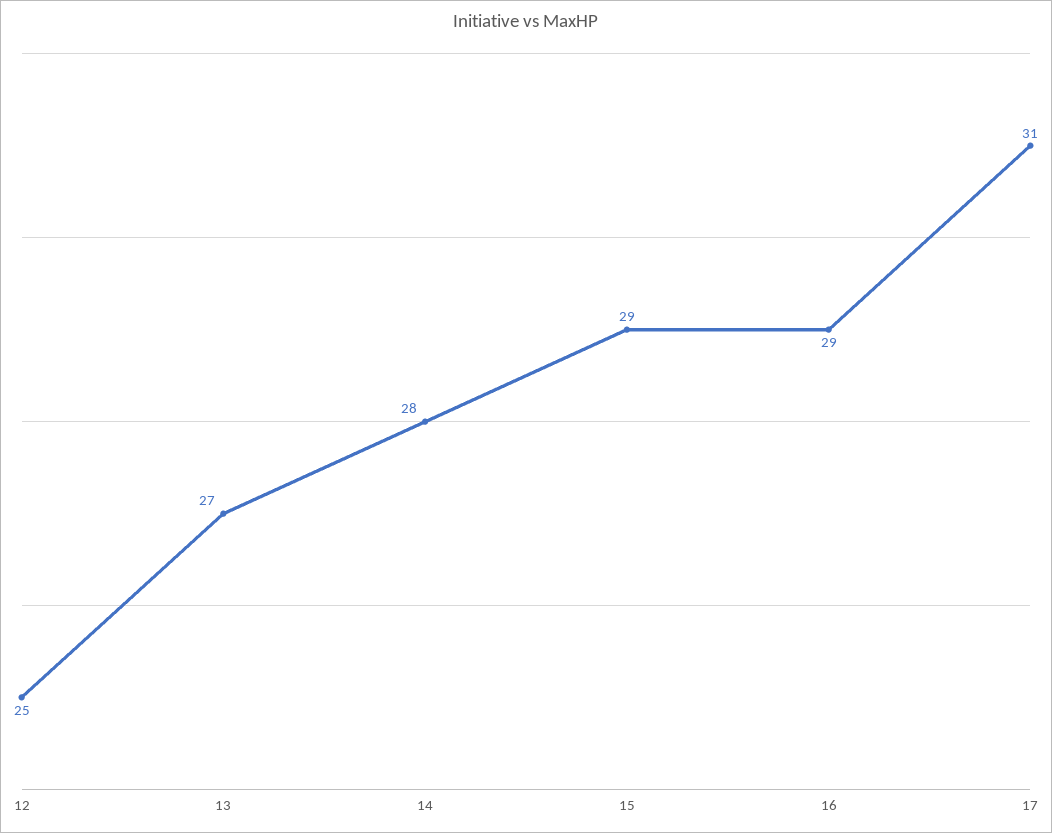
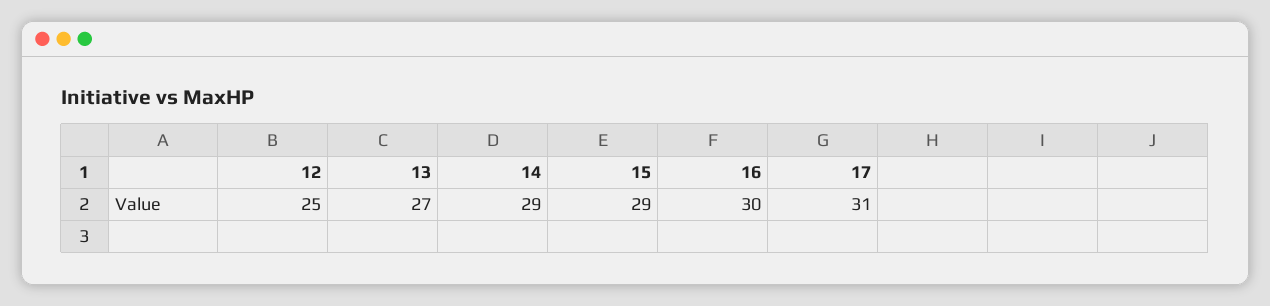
  {
    "12": 25,
    "13": 27,
-   "14": 28,
+   "14": 29,
    "15": 29,
-   "16": 29,
+   "16": 30,
    "17": 31
  }

